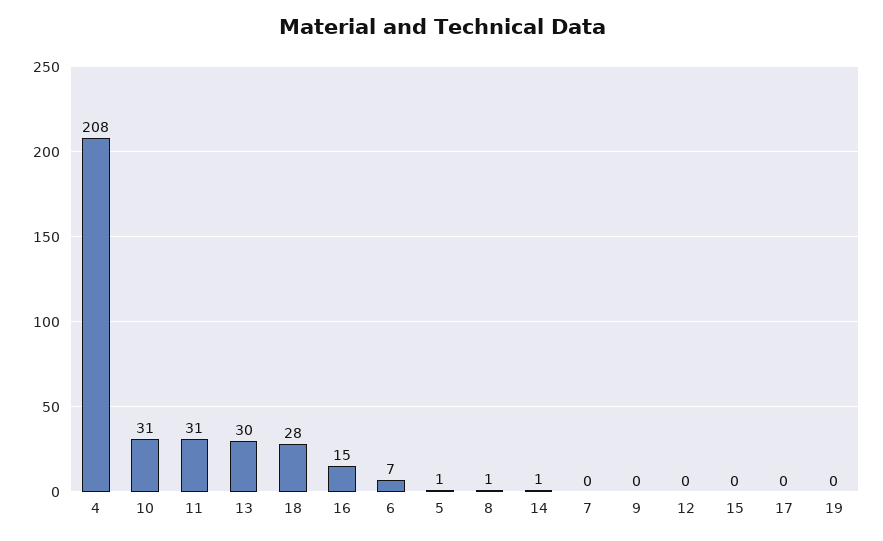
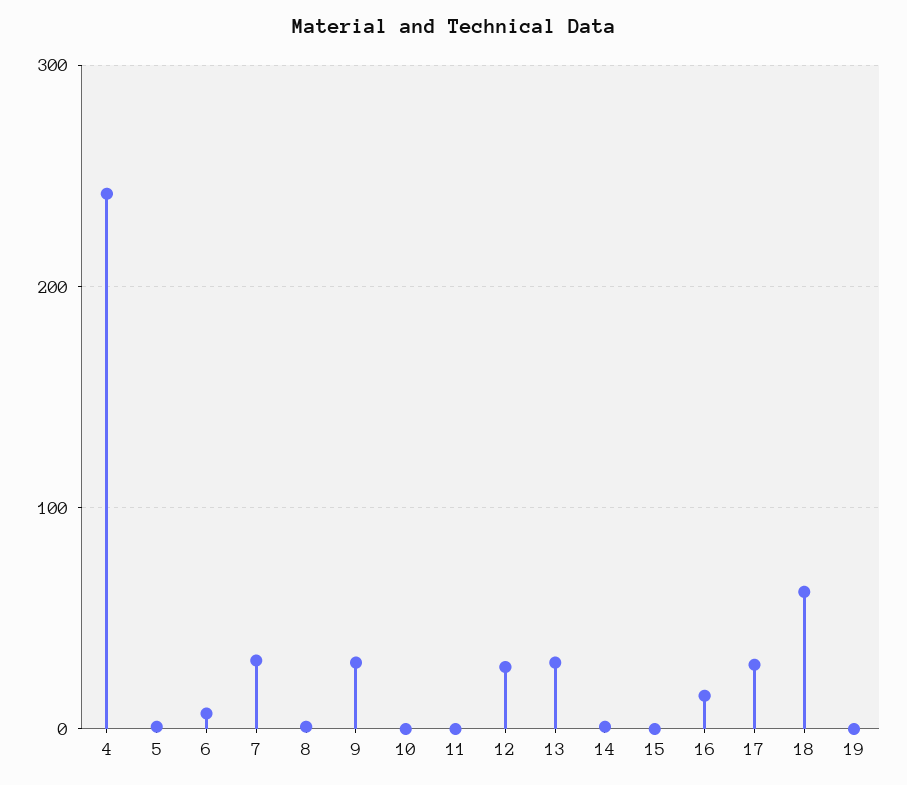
  {
-   "4": 208,
+   "4": 240,
-   "10": 31,
+   "10": 0,
-   "11": 31,
+   "11": 0,
    "13": 30,
-   "18": 28,
+   "18": 60,
    "16": 15,
    "6": 7,
    "5": 1,
    "8": 1,
    "14": 1,
-   "7": 0,
+   "7": 30,
-   "9": 0,
+   "9": 30,
-   "12": 0,
+   "12": 30,
    "15": 0,
-   "17": 0,
+   "17": 30,
    "19": 0
  }

